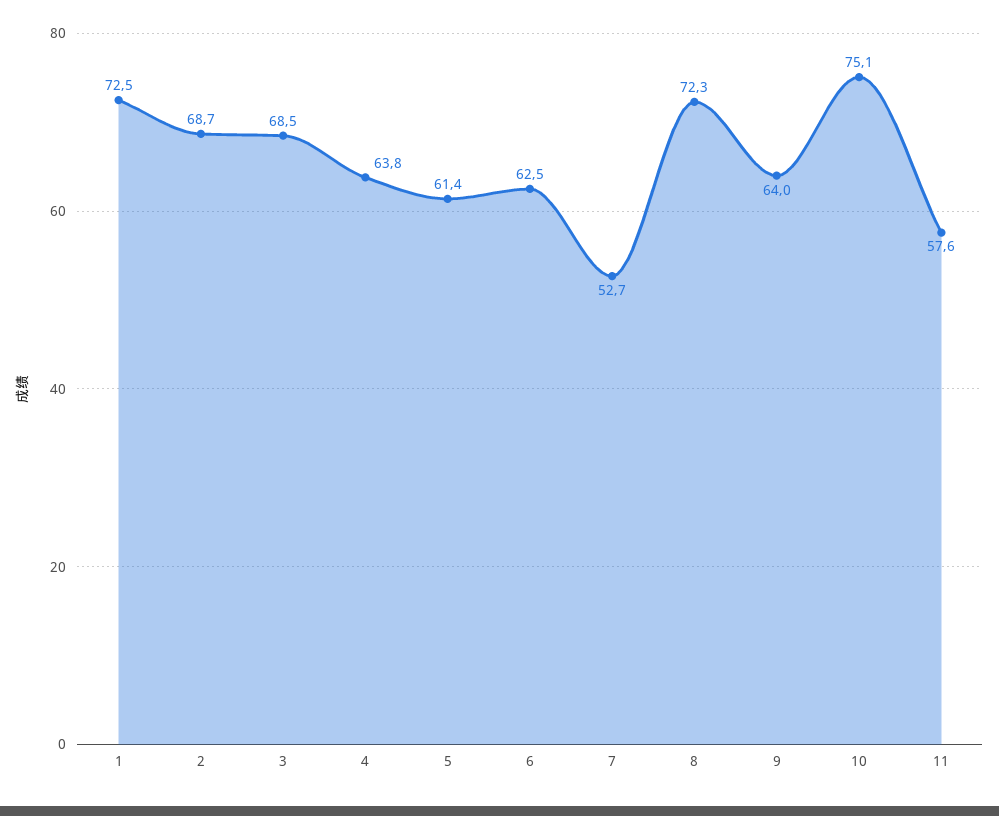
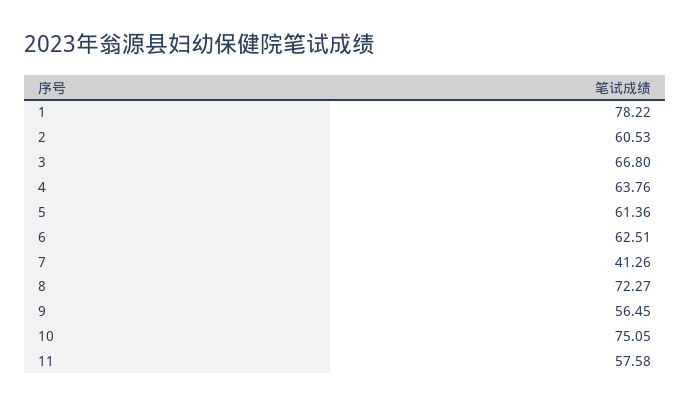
  {
-   "1": 72.5,
+   "1": 78.22,
-   "2": 68.7,
+   "2": 60.53,
-   "3": 68.5,
+   "3": 66.8,
    "4": 63.76,
    "5": 61.36,
    "6": 62.51,
-   "7": 52.7,
+   "7": 41.26,
    "8": 72.27,
-   "9": 64,
+   "9": 56.45,
    "10": 75.05,
    "11": 57.58
  }

